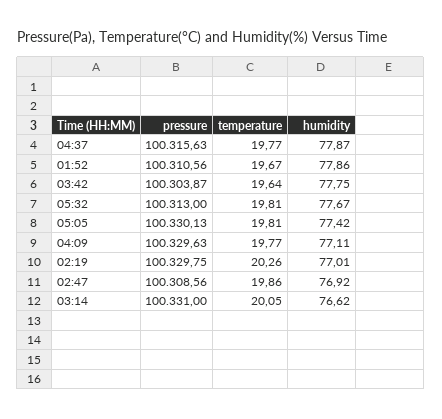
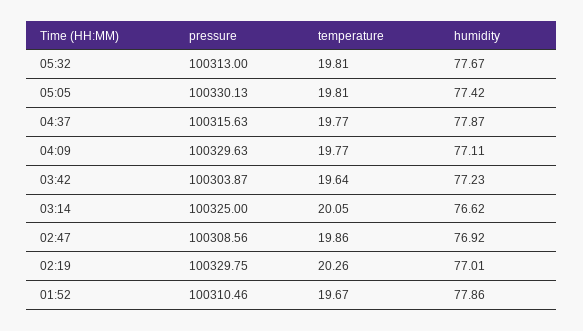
  {
    "pressure": {
      "04:37": 100315.63,
-     "01:52": 100310.56,
+     "01:52": 100310.46,
      "03:42": 100303.87,
      "05:32": 100313,
      "05:05": 100330.13,
      "04:09": 100329.63,
      "02:19": 100329.75,
      "02:47": 100308.56,
-     "03:14": 100331
+     "03:14": 100325
    },
    "temperature": {
      "04:37": 19.77,
      "01:52": 19.67,
      "03:42": 19.64,
      "05:32": 19.81,
      "05:05": 19.81,
      "04:09": 19.77,
      "02:19": 20.26,
      "02:47": 19.86,
      "03:14": 20.05
    },
    "humidity": {
      "04:37": 77.87,
      "01:52": 77.86,
-     "03:42": 77.75,
+     "03:42": 77.23,
      "05:32": 77.67,
      "05:05": 77.42,
      "04:09": 77.11,
      "02:19": 77.01,
      "02:47": 76.92,
      "03:14": 76.62
    }
  }

